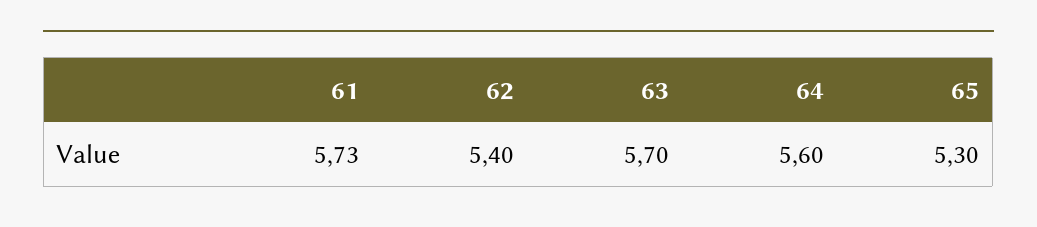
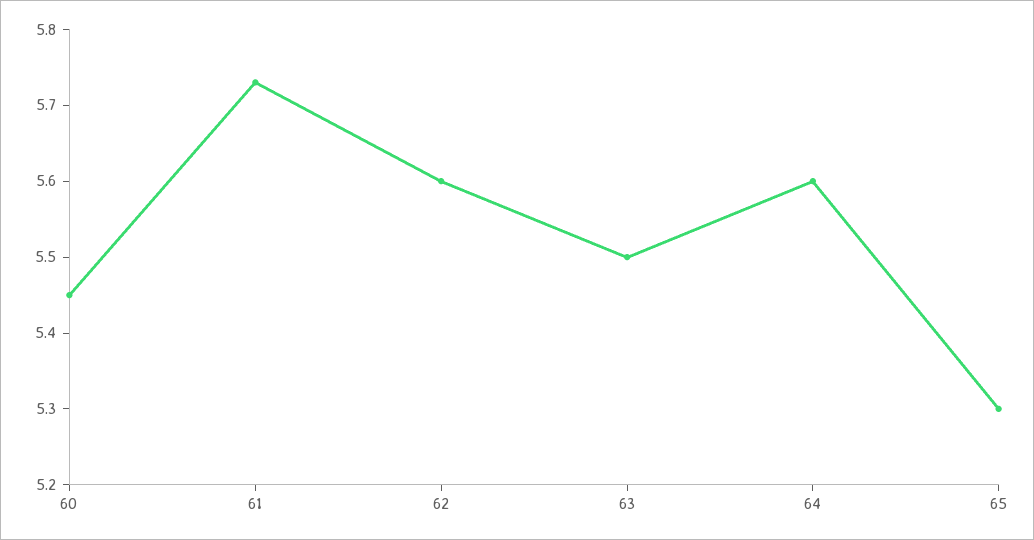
  {
    "61": 5.73,
-   "62": 5.4,
+   "62": 5.6,
-   "63": 5.7,
+   "63": 5.5,
    "64": 5.6,
-   "65": 5.3
+   "65": 5.3,
+   "60": 5.45
  }

